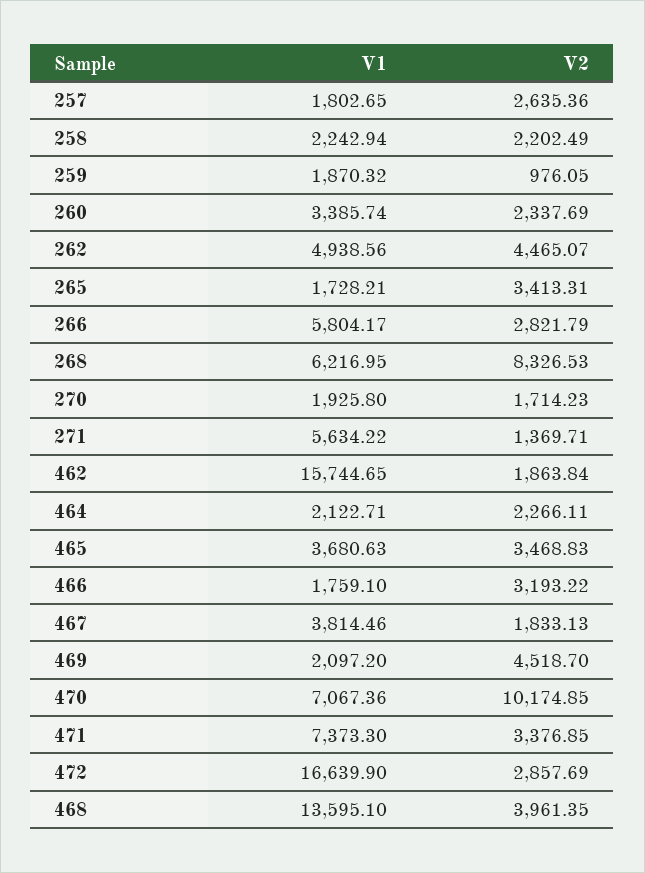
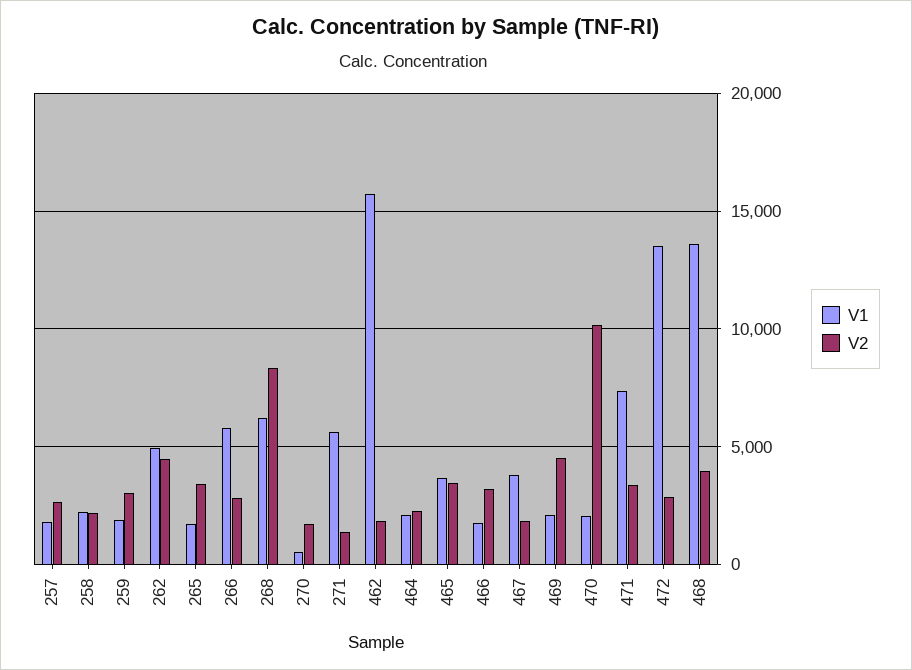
  {
    "V1": {
      "257": 1802.65,
      "258": 2242.94,
      "259": 1870.32,
-     "260": 3385.74,
      "262": 4938.56,
      "265": 1728.21,
      "266": 5804.17,
      "268": 6216.95,
-     "270": 1925.8,
+     "270": 500,
      "271": 5634.22,
      "462": 15744.65,
      "464": 2122.71,
      "465": 3680.63,
      "466": 1759.1,
      "467": 3814.46,
      "469": 2097.2,
-     "470": 7067.36,
+     "470": 2000,
      "471": 7373.3,
-     "472": 16639.9,
+     "472": 13500,
      "468": 13595.1
    },
    "V2": {
      "257": 2635.36,
      "258": 2202.49,
-     "259": 976.05,
+     "259": 3000,
-     "260": 2337.69,
      "262": 4465.07,
      "265": 3413.31,
      "266": 2821.79,
      "268": 8326.53,
      "270": 1714.23,
      "271": 1369.71,
      "462": 1863.84,
      "464": 2266.11,
      "465": 3468.83,
      "466": 3193.22,
      "467": 1833.13,
      "469": 4518.7,
      "470": 10174.85,
      "471": 3376.85,
      "472": 2857.69,
      "468": 3961.35
    }
  }

